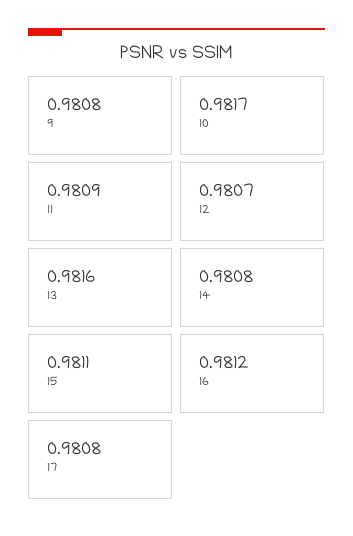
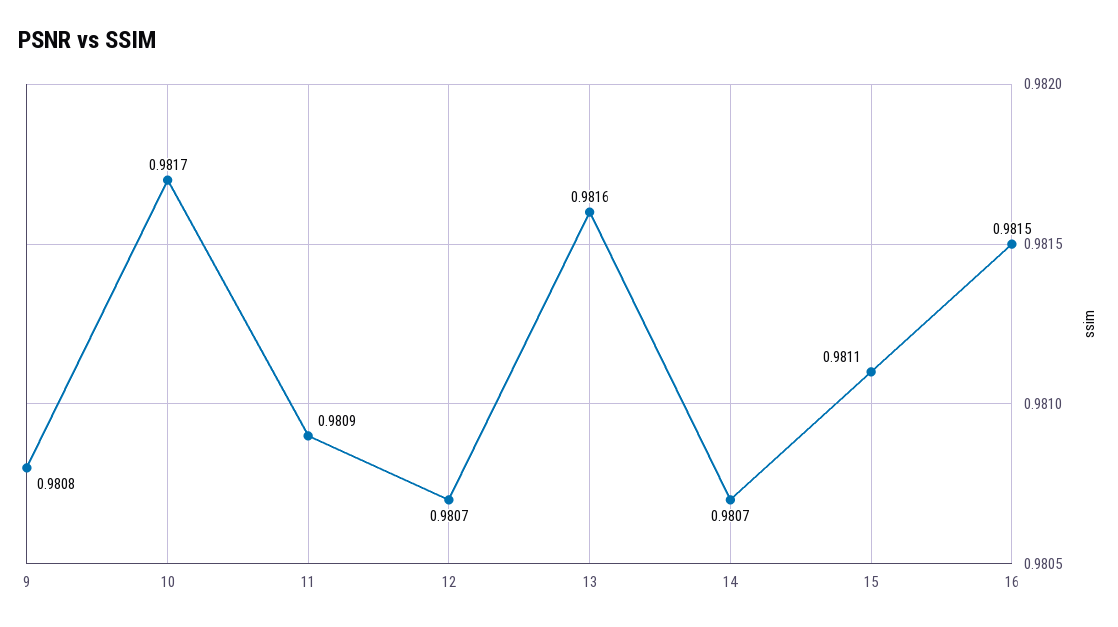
  {
    "9": 0.9808,
    "10": 0.9817,
    "11": 0.9809,
    "12": 0.9807,
    "13": 0.9816,
-   "14": 0.9808,
+   "14": 0.9807,
    "15": 0.9811,
-   "16": 0.9812,
+   "16": 0.9815
-   "17": 0.9808
  }

